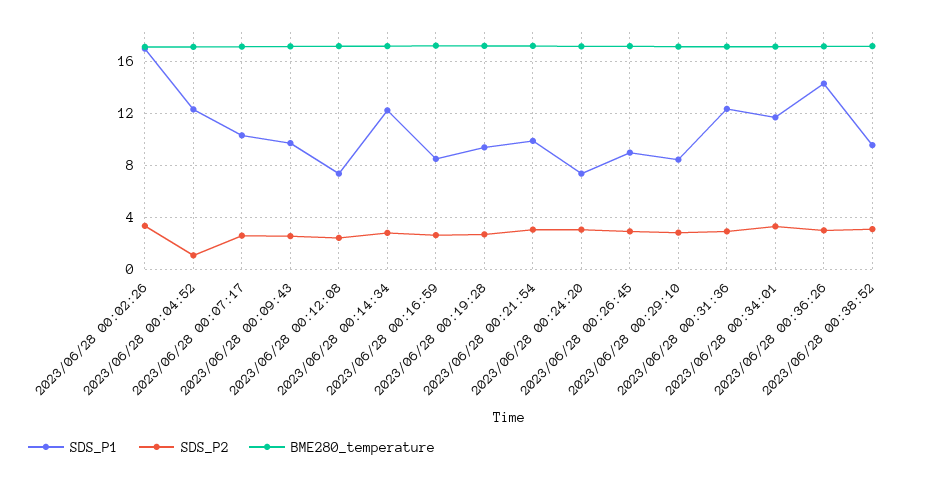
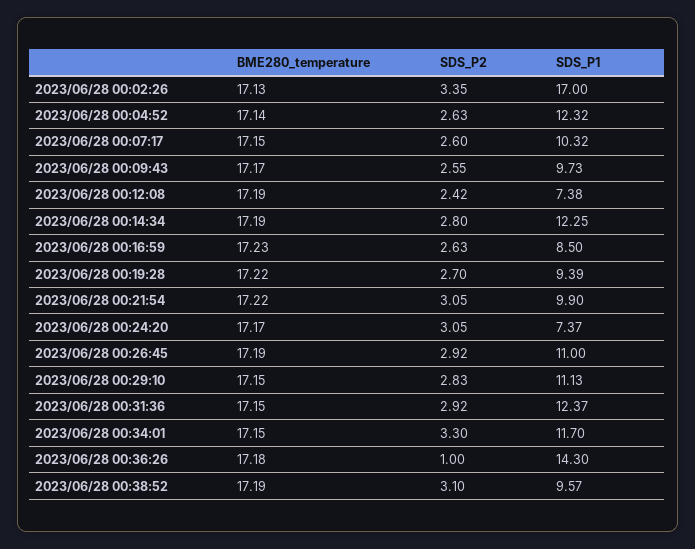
  {
    "SDS_P1": {
      "2023/06/28 00:02:26": 17,
      "2023/06/28 00:04:52": 12.32,
      "2023/06/28 00:07:17": 10.32,
      "2023/06/28 00:09:43": 9.73,
      "2023/06/28 00:12:08": 7.38,
      "2023/06/28 00:14:34": 12.25,
      "2023/06/28 00:16:59": 8.5,
      "2023/06/28 00:19:28": 9.39,
      "2023/06/28 00:21:54": 9.9,
      "2023/06/28 00:24:20": 7.37,
-     "2023/06/28 00:26:45": 9,
+     "2023/06/28 00:26:45": 11,
-     "2023/06/28 00:29:10": 8.5,
+     "2023/06/28 00:29:10": 11.13,
      "2023/06/28 00:31:36": 12.37,
      "2023/06/28 00:34:01": 11.7,
      "2023/06/28 00:36:26": 14.3,
      "2023/06/28 00:38:52": 9.57
    },
    "SDS_P2": {
      "2023/06/28 00:02:26": 3.35,
-     "2023/06/28 00:04:52": 1,
+     "2023/06/28 00:04:52": 2.63,
      "2023/06/28 00:07:17": 2.6,
      "2023/06/28 00:09:43": 2.55,
      "2023/06/28 00:12:08": 2.42,
      "2023/06/28 00:14:34": 2.8,
      "2023/06/28 00:16:59": 2.63,
      "2023/06/28 00:19:28": 2.7,
      "2023/06/28 00:21:54": 3.05,
      "2023/06/28 00:24:20": 3.05,
      "2023/06/28 00:26:45": 2.92,
      "2023/06/28 00:29:10": 2.83,
      "2023/06/28 00:31:36": 2.92,
      "2023/06/28 00:34:01": 3.3,
-     "2023/06/28 00:36:26": 3,
+     "2023/06/28 00:36:26": 1,
      "2023/06/28 00:38:52": 3.1
    },
    "BME280_temperature": {
      "2023/06/28 00:02:26": 17.13,
      "2023/06/28 00:04:52": 17.14,
      "2023/06/28 00:07:17": 17.15,
      "2023/06/28 00:09:43": 17.17,
      "2023/06/28 00:12:08": 17.19,
      "2023/06/28 00:14:34": 17.19,
      "2023/06/28 00:16:59": 17.23,
      "2023/06/28 00:19:28": 17.22,
      "2023/06/28 00:21:54": 17.22,
      "2023/06/28 00:24:20": 17.17,
      "2023/06/28 00:26:45": 17.19,
      "2023/06/28 00:29:10": 17.15,
      "2023/06/28 00:31:36": 17.15,
      "2023/06/28 00:34:01": 17.15,
      "2023/06/28 00:36:26": 17.18,
      "2023/06/28 00:38:52": 17.19
    }
  }

